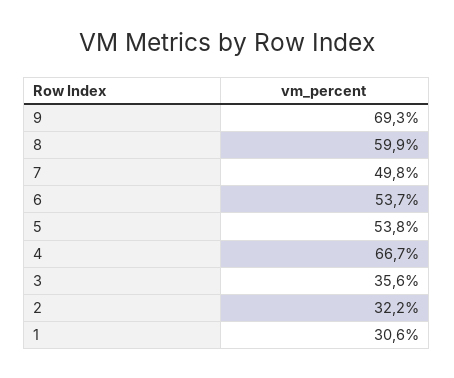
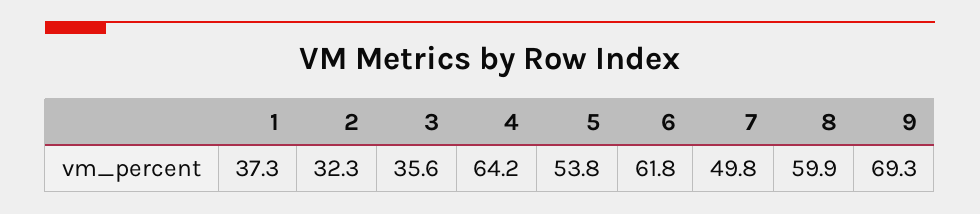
  {
    "9": 69.3,
    "8": 59.9,
    "7": 49.8,
-   "6": 53.7,
+   "6": 61.8,
    "5": 53.8,
-   "4": 66.7,
+   "4": 64.2,
    "3": 35.6,
-   "2": 32.2,
+   "2": 32.3,
-   "1": 30.6
+   "1": 37.3
  }

